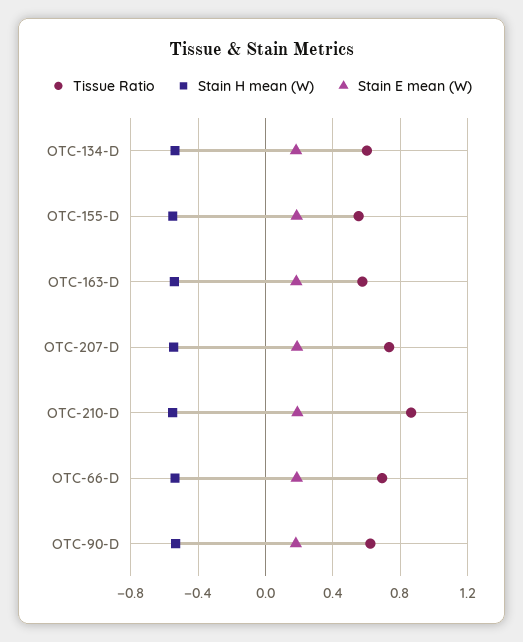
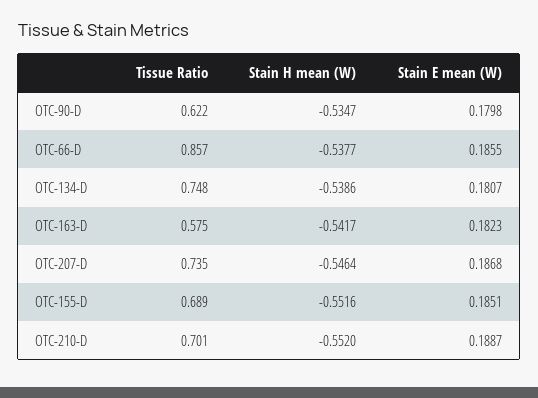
  {
    "Tissue Ratio": {
-     "OTC-134-D": 0.6,
+     "OTC-134-D": 0.748,
-     "OTC-155-D": 0.55,
+     "OTC-155-D": 0.689,
      "OTC-163-D": 0.575,
      "OTC-207-D": 0.735,
-     "OTC-210-D": 0.85,
+     "OTC-210-D": 0.701,
-     "OTC-66-D": 0.7,
+     "OTC-66-D": 0.857,
      "OTC-90-D": 0.622
    },
    "Stain H mean (W)": {
      "OTC-134-D": -0.5386,
      "OTC-155-D": -0.5516,
      "OTC-163-D": -0.5417,
      "OTC-207-D": -0.5464,
      "OTC-210-D": -0.552,
      "OTC-66-D": -0.5377,
      "OTC-90-D": -0.5347
    },
    "Stain E mean (W)": {
      "OTC-134-D": 0.1807,
      "OTC-155-D": 0.1851,
      "OTC-163-D": 0.1823,
      "OTC-207-D": 0.1868,
      "OTC-210-D": 0.1887,
      "OTC-66-D": 0.1855,
      "OTC-90-D": 0.1798
    }
  }

